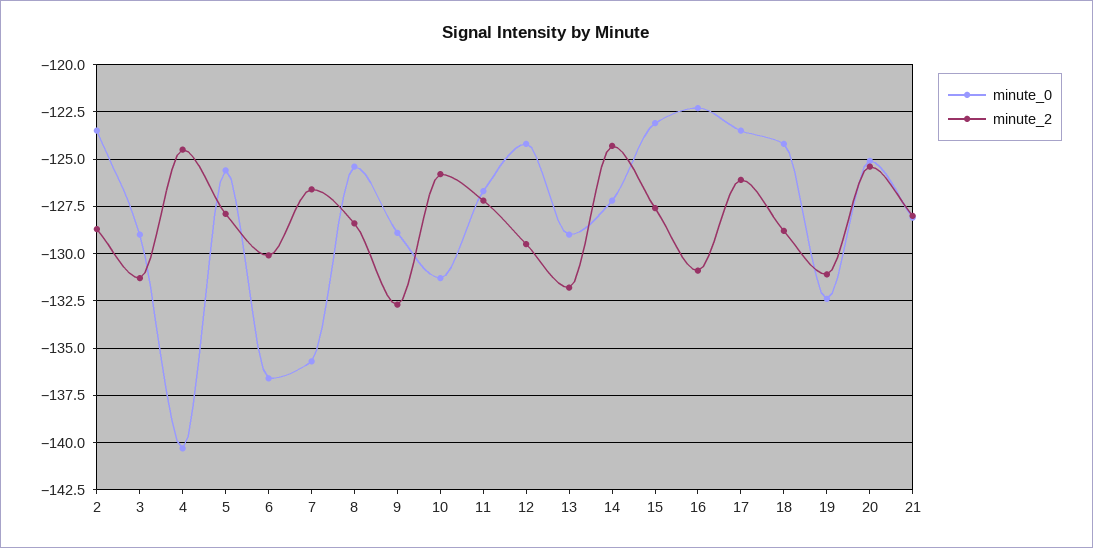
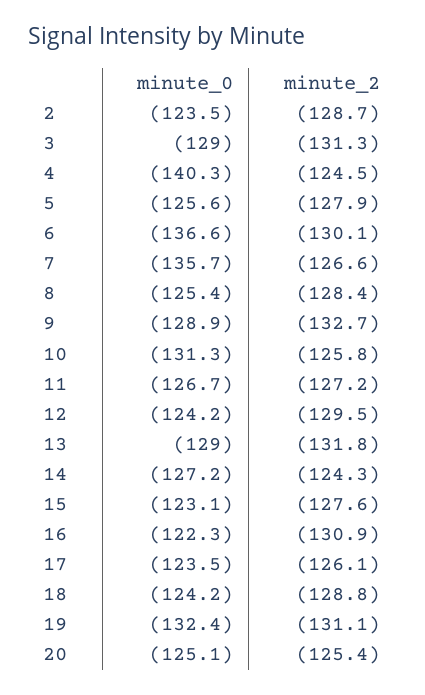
  {
    "minute_0": {
      "2": -123.5,
      "3": -129,
      "4": -140.3,
      "5": -125.6,
      "6": -136.6,
      "7": -135.7,
      "8": -125.4,
      "9": -128.9,
      "10": -131.3,
      "11": -126.7,
      "12": -124.2,
      "13": -129,
      "14": -127.2,
      "15": -123.1,
      "16": -122.3,
      "17": -123.5,
      "18": -124.2,
      "19": -132.4,
-     "20": -125.1,
+     "20": -125.1
-     "21": -128
    },
    "minute_2": {
      "2": -128.7,
      "3": -131.3,
      "4": -124.5,
      "5": -127.9,
      "6": -130.1,
      "7": -126.6,
      "8": -128.4,
      "9": -132.7,
      "10": -125.8,
      "11": -127.2,
      "12": -129.5,
      "13": -131.8,
      "14": -124.3,
      "15": -127.6,
      "16": -130.9,
      "17": -126.1,
      "18": -128.8,
      "19": -131.1,
-     "20": -125.4,
+     "20": -125.4
-     "21": -128
    }
  }

